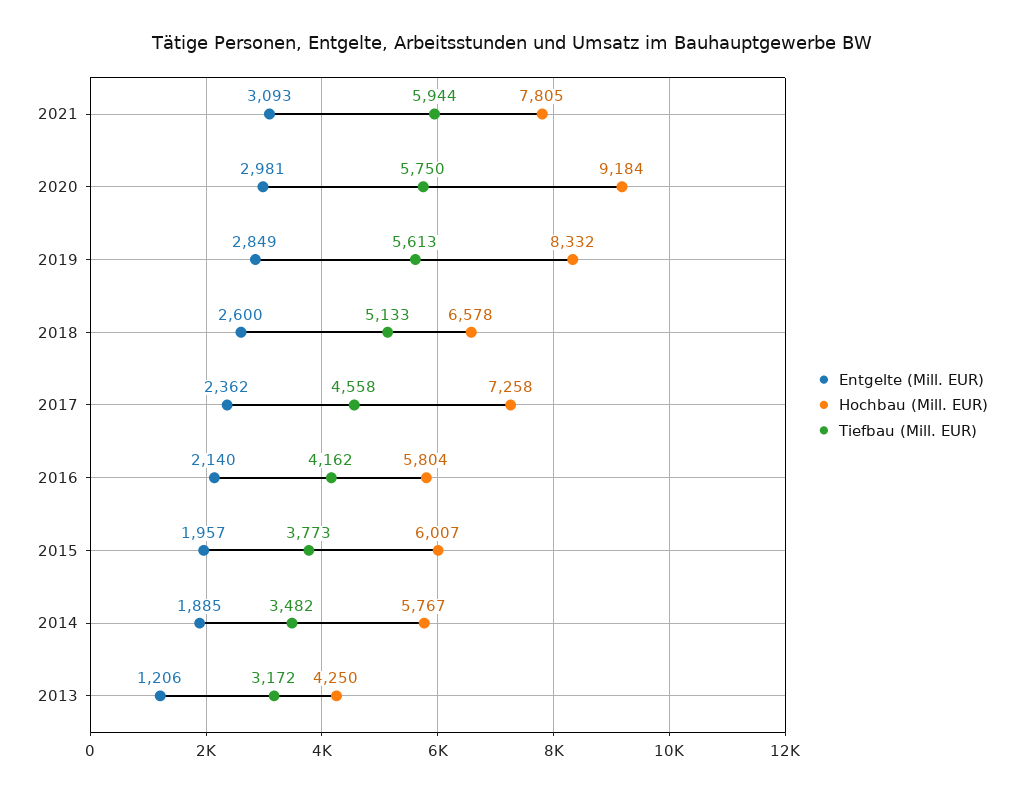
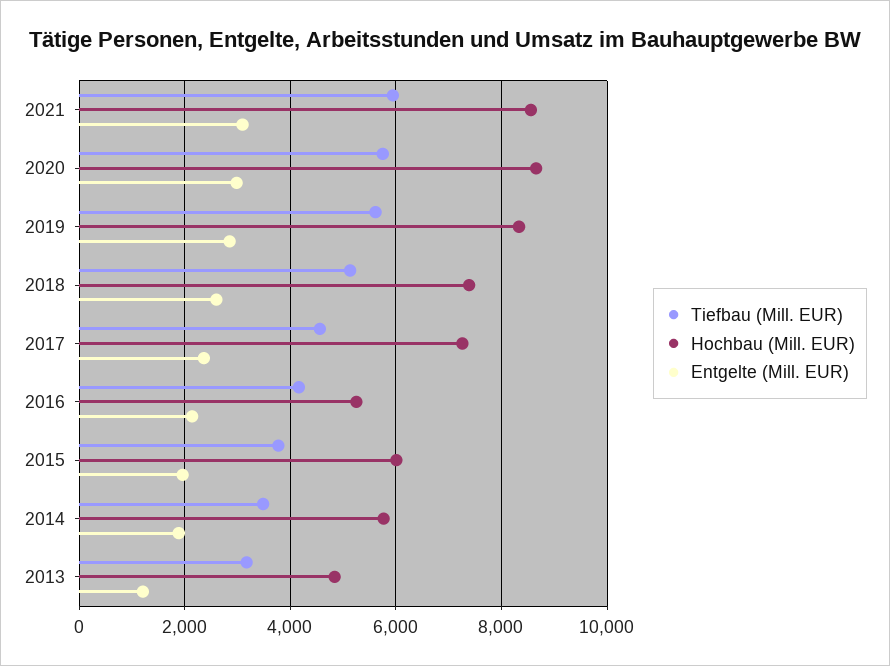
  {
    "Entgelte (Mill. EUR)": {
      "2021": 3093,
      "2020": 2981,
      "2019": 2849,
      "2018": 2600,
      "2017": 2362,
      "2016": 2140,
      "2015": 1957,
      "2014": 1885,
      "2013": 1206
    },
    "Hochbau (Mill. EUR)": {
-     "2021": 7805,
+     "2021": 8600,
-     "2020": 9184,
+     "2020": 8600,
      "2019": 8332,
-     "2018": 6578,
+     "2018": 7400,
      "2017": 7258,
-     "2016": 5804,
+     "2016": 5200,
      "2015": 6007,
      "2014": 5767,
-     "2013": 4250
+     "2013": 4800
    },
    "Tiefbau (Mill. EUR)": {
      "2021": 5944,
      "2020": 5750,
      "2019": 5613,
      "2018": 5133,
      "2017": 4558,
      "2016": 4162,
      "2015": 3773,
      "2014": 3482,
      "2013": 3172
    }
  }

